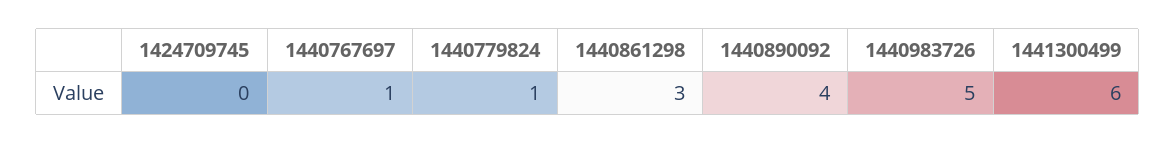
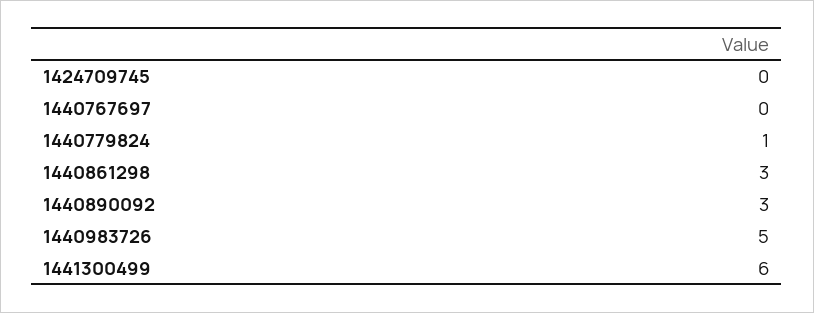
  {
    "1424709745": 0,
-   "1440767697": 1,
+   "1440767697": 0,
    "1440779824": 1,
    "1440861298": 3,
-   "1440890092": 4,
+   "1440890092": 3,
    "1440983726": 5,
    "1441300499": 6
  }

